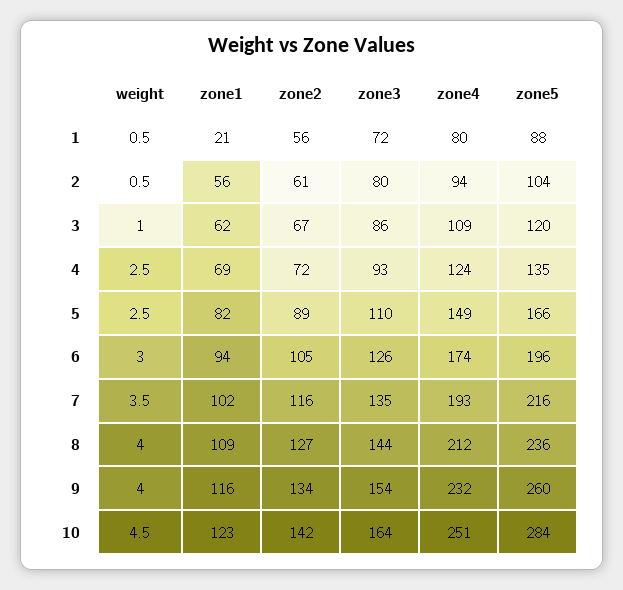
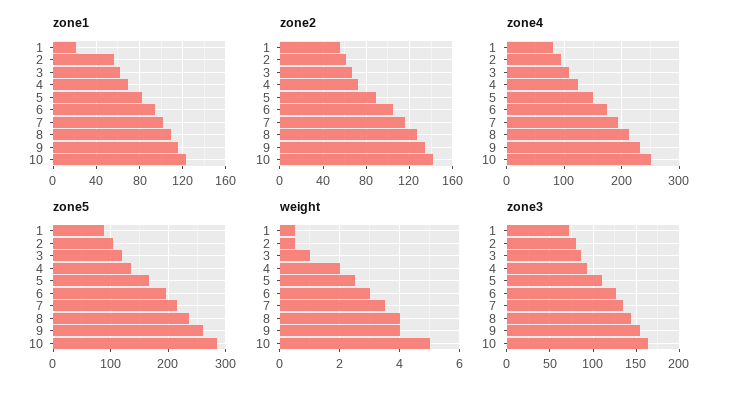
  {
    "weight": {
      "1": 0.5,
      "2": 0.5,
      "3": 1,
-     "4": 2.5,
+     "4": 2,
      "5": 2.5,
      "6": 3,
      "7": 3.5,
      "8": 4,
      "9": 4,
-     "10": 4.5
+     "10": 5
    },
    "zone1": {
      "1": 21,
      "2": 56,
      "3": 62,
      "4": 69,
      "5": 82,
      "6": 94,
      "7": 102,
      "8": 109,
      "9": 116,
      "10": 123
    },
    "zone2": {
      "1": 56,
      "2": 61,
      "3": 67,
      "4": 72,
      "5": 89,
      "6": 105,
      "7": 116,
      "8": 127,
      "9": 134,
      "10": 142
    },
    "zone3": {
      "1": 72,
      "2": 80,
      "3": 86,
      "4": 93,
      "5": 110,
      "6": 126,
      "7": 135,
      "8": 144,
      "9": 154,
      "10": 164
    },
    "zone4": {
      "1": 80,
      "2": 94,
      "3": 109,
      "4": 124,
      "5": 149,
      "6": 174,
      "7": 193,
      "8": 212,
      "9": 232,
      "10": 251
    },
    "zone5": {
      "1": 88,
      "2": 104,
      "3": 120,
      "4": 135,
      "5": 166,
      "6": 196,
      "7": 216,
      "8": 236,
      "9": 260,
      "10": 284
    }
  }

